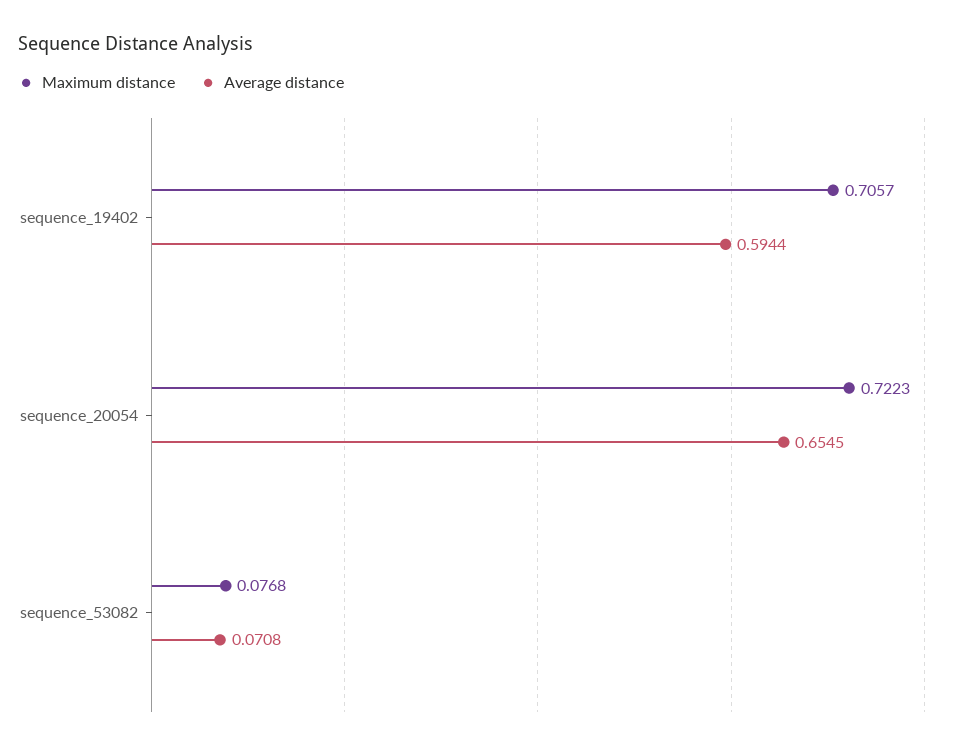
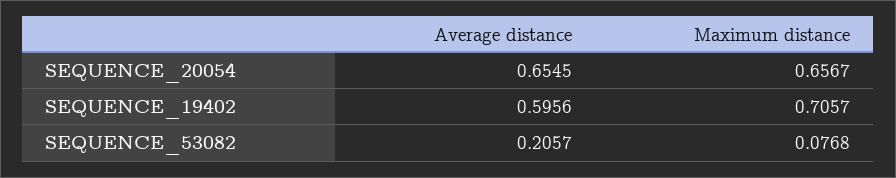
  {
    "Maximum distance": {
      "sequence_19402": 0.7057,
-     "sequence_20054": 0.7223,
+     "sequence_20054": 0.6567,
      "sequence_53082": 0.0768
    },
    "Average distance": {
-     "sequence_19402": 0.5944,
+     "sequence_19402": 0.5956,
      "sequence_20054": 0.6545,
-     "sequence_53082": 0.0708
+     "sequence_53082": 0.2057
    }
  }

